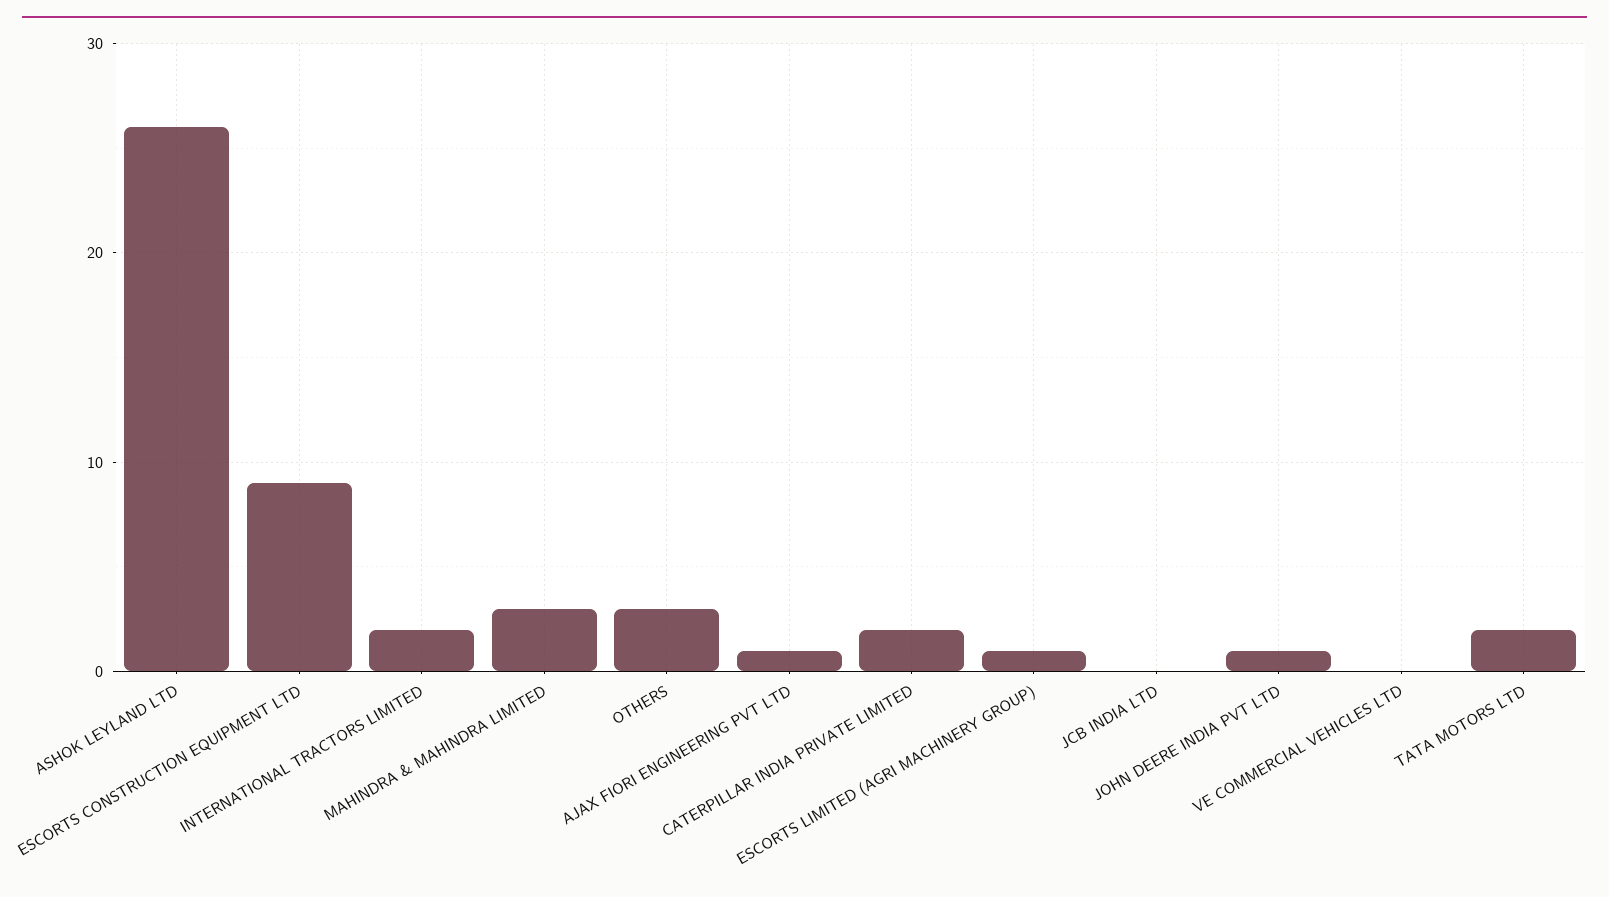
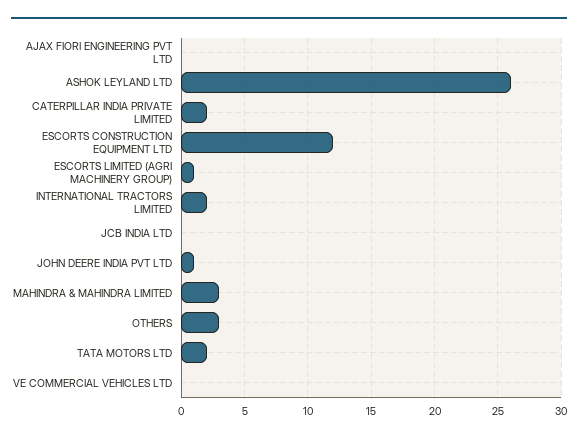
  {
    "ASHOK LEYLAND LTD": 26,
-   "ESCORTS CONSTRUCTION EQUIPMENT LTD": 9,
+   "ESCORTS CONSTRUCTION EQUIPMENT LTD": 12,
    "INTERNATIONAL TRACTORS LIMITED": 2,
    "MAHINDRA & MAHINDRA LIMITED": 3,
    "OTHERS": 3,
-   "AJAX FIORI ENGINEERING PVT LTD": 1,
+   "AJAX FIORI ENGINEERING PVT LTD": 0,
    "CATERPILLAR INDIA PRIVATE LIMITED": 2,
    "ESCORTS LIMITED (AGRI MACHINERY GROUP)": 1,
    "JCB INDIA LTD": 0,
    "JOHN DEERE INDIA PVT LTD": 1,
    "VE COMMERCIAL VEHICLES LTD": 0,
    "TATA MOTORS LTD": 2
  }

